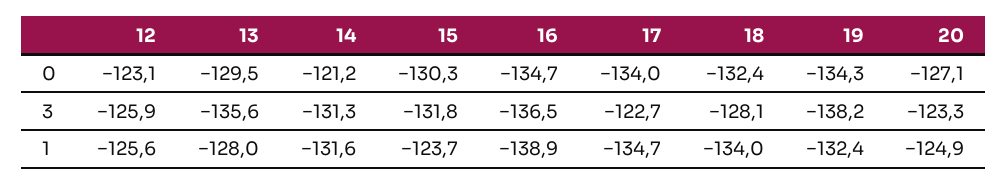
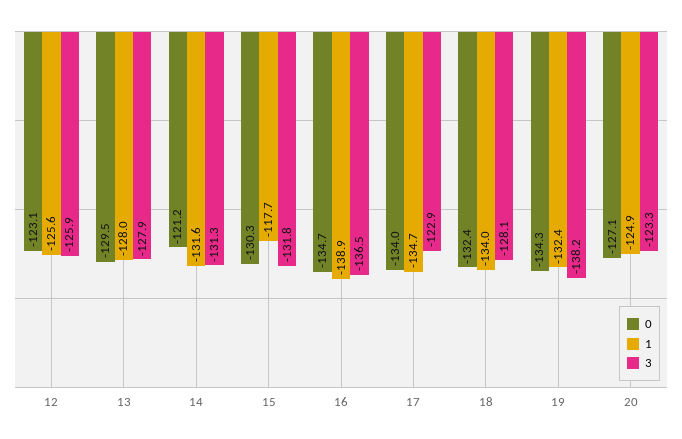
  {
    "0": {
      "12": -123.1,
      "13": -129.5,
      "14": -121.2,
      "15": -130.3,
      "16": -134.7,
      "17": -134,
      "18": -132.4,
      "19": -134.3,
      "20": -127.1
    },
    "3": {
      "12": -125.9,
-     "13": -135.6,
+     "13": -127.9,
      "14": -131.3,
      "15": -131.8,
      "16": -136.5,
-     "17": -122.7,
+     "17": -122.9,
      "18": -128.1,
      "19": -138.2,
      "20": -123.3
    },
    "1": {
      "12": -125.6,
      "13": -128,
      "14": -131.6,
-     "15": -123.7,
+     "15": -117.7,
      "16": -138.9,
      "17": -134.7,
      "18": -134,
      "19": -132.4,
      "20": -124.9
    }
  }

